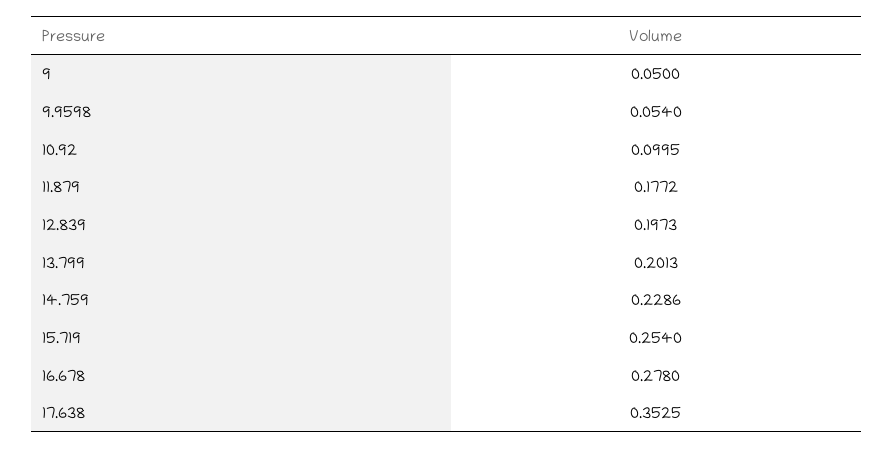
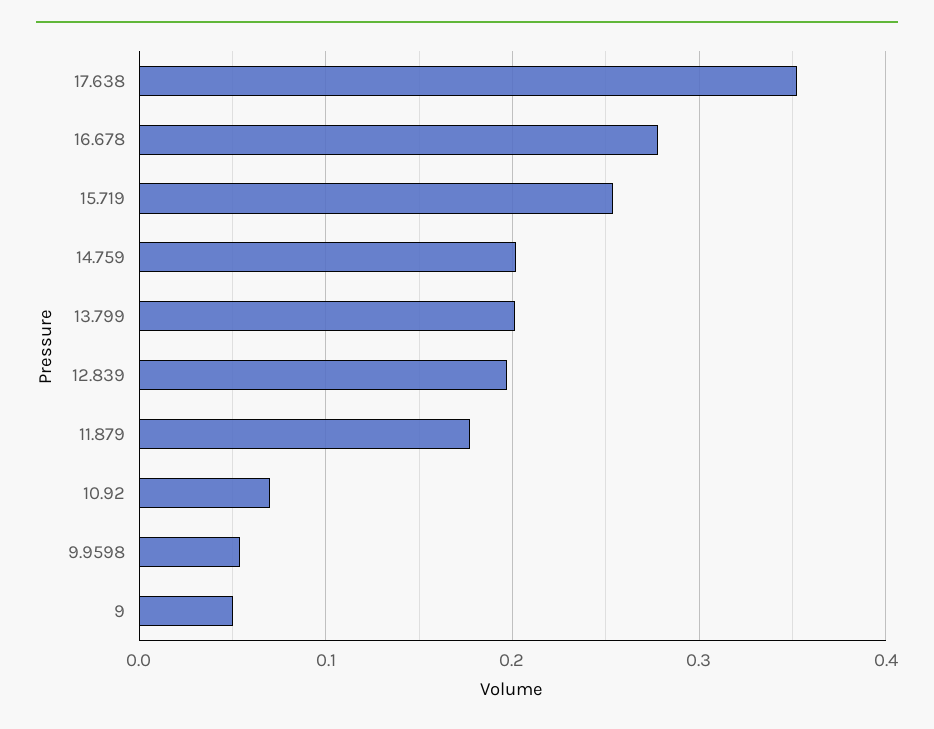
  {
    "9": 0.05,
    "9.9598": 0.054,
-   "10.92": 0.0995,
+   "10.92": 0.07,
    "11.879": 0.1772,
    "12.839": 0.1973,
    "13.799": 0.2013,
-   "14.759": 0.2286,
+   "14.759": 0.2,
    "15.719": 0.254,
    "16.678": 0.278,
    "17.638": 0.3525
  }

